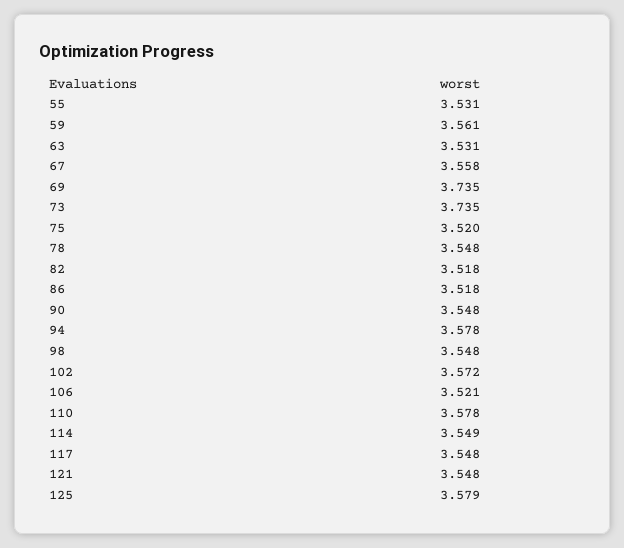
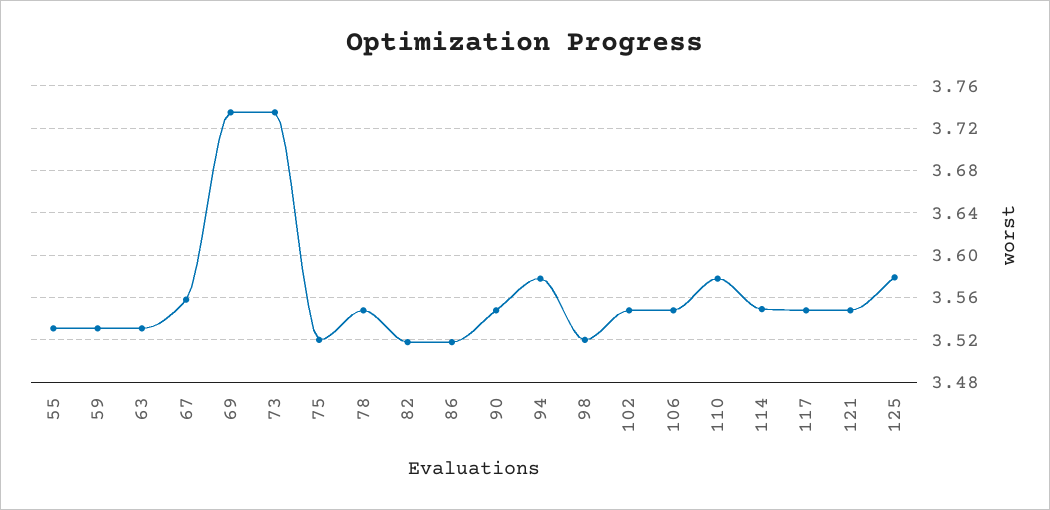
  {
    "55": 3.531,
-   "59": 3.561,
+   "59": 3.53,
    "63": 3.531,
    "67": 3.558,
    "69": 3.735,
    "73": 3.735,
    "75": 3.52,
    "78": 3.548,
    "82": 3.518,
    "86": 3.518,
    "90": 3.548,
    "94": 3.578,
-   "98": 3.548,
+   "98": 3.52,
-   "102": 3.572,
+   "102": 3.55,
-   "106": 3.521,
+   "106": 3.55,
    "110": 3.578,
    "114": 3.549,
    "117": 3.548,
    "121": 3.548,
    "125": 3.579
  }

